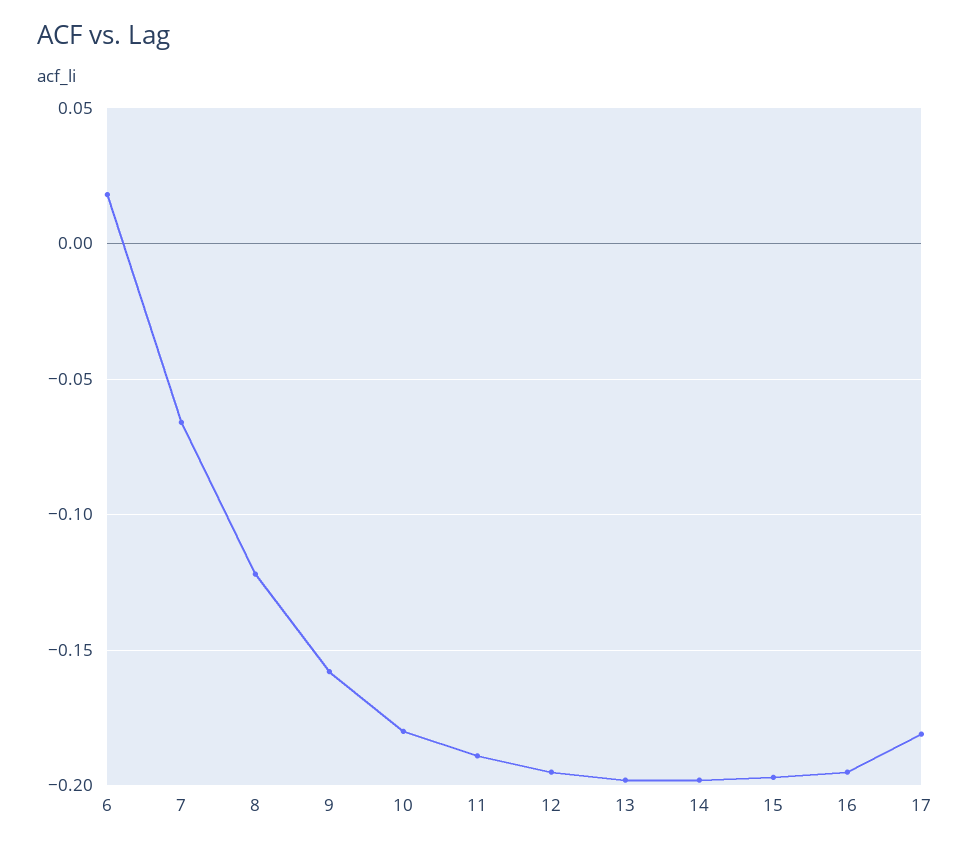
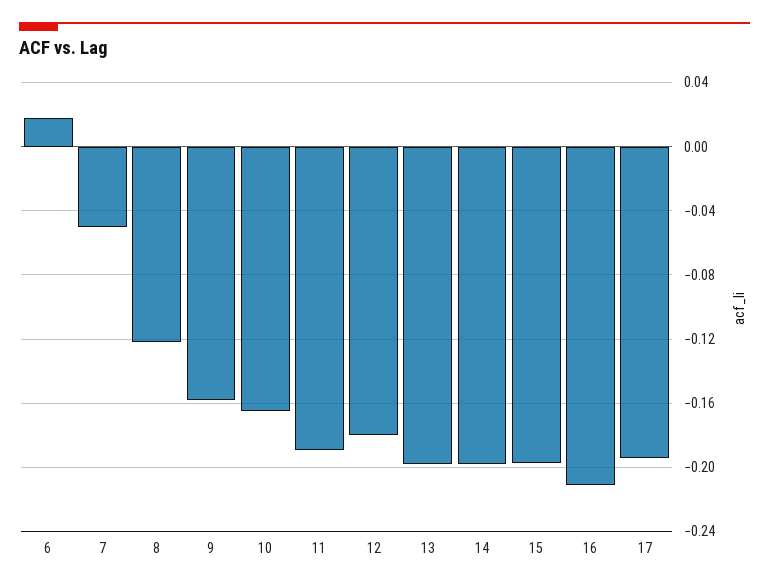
  {
    "6": 0.02,
-   "7": -0.065,
+   "7": -0.05,
    "8": -0.12,
    "9": -0.16,
-   "10": -0.18,
+   "10": -0.165,
    "11": -0.19,
-   "12": -0.195,
+   "12": -0.18,
    "13": -0.2,
    "14": -0.2,
    "15": -0.195,
-   "16": -0.195,
+   "16": -0.21,
-   "17": -0.18
+   "17": -0.195
  }

